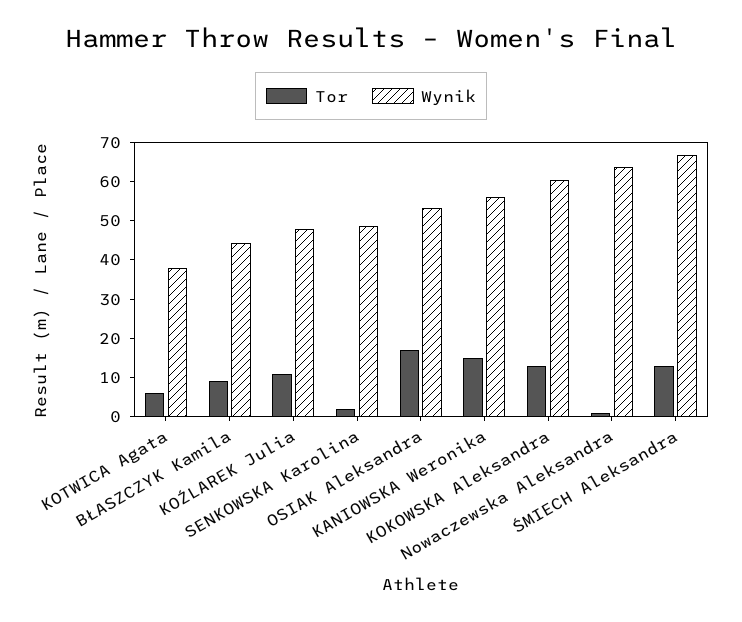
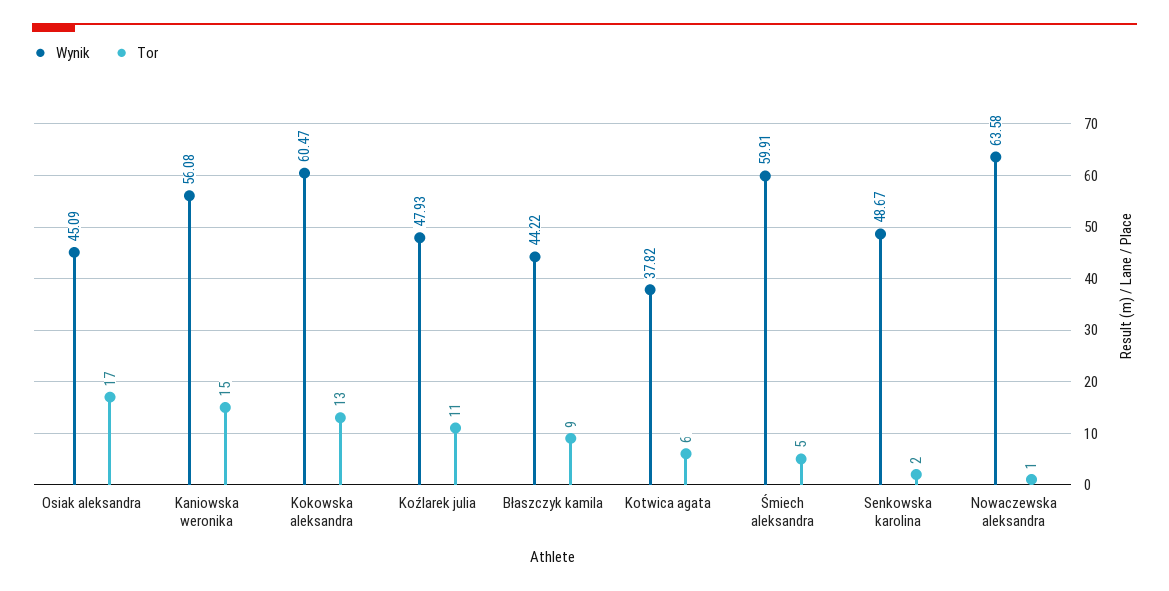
  {
    "Tor": {
      "KOTWICA Agata": 6,
      "BŁASZCZYK Kamila": 9,
      "KOŹLAREK Julia": 11,
      "SENKOWSKA Karolina": 2,
      "OSIAK Aleksandra": 17,
      "KANIOWSKA Weronika": 15,
      "KOKOWSKA Aleksandra": 13,
      "Nowaczewska Aleksandra": 1,
-     "ŚMIECH Aleksandra": 12.5
+     "ŚMIECH Aleksandra": 5
    },
    "Wynik": {
      "KOTWICA Agata": 37.82,
      "BŁASZCZYK Kamila": 44.22,
      "KOŹLAREK Julia": 47.93,
      "SENKOWSKA Karolina": 48.67,
-     "OSIAK Aleksandra": 52.5,
+     "OSIAK Aleksandra": 45.09,
      "KANIOWSKA Weronika": 56.08,
      "KOKOWSKA Aleksandra": 60.47,
      "Nowaczewska Aleksandra": 63.58,
-     "ŚMIECH Aleksandra": 67.5
+     "ŚMIECH Aleksandra": 59.91
    }
  }

